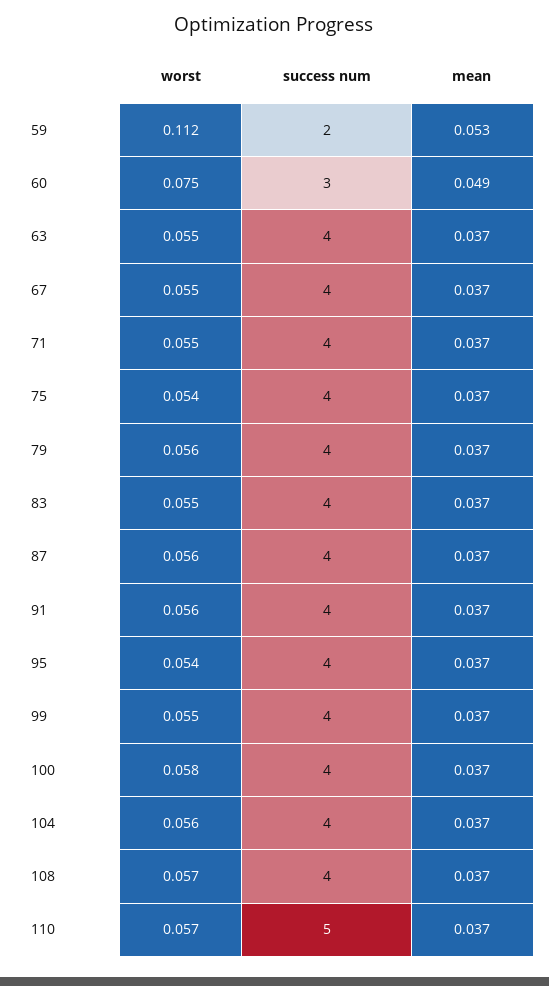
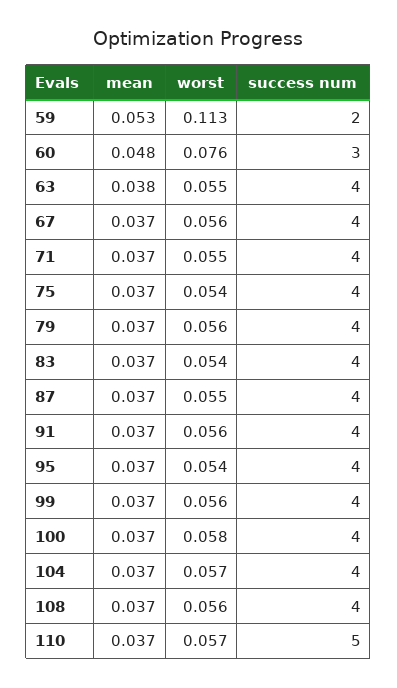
  {
    "worst": {
-     "59": 0.112,
+     "59": 0.113,
-     "60": 0.075,
+     "60": 0.076,
      "63": 0.055,
-     "67": 0.055,
+     "67": 0.056,
      "71": 0.055,
      "75": 0.054,
      "79": 0.056,
-     "83": 0.055,
+     "83": 0.054,
-     "87": 0.056,
+     "87": 0.055,
      "91": 0.056,
      "95": 0.054,
-     "99": 0.055,
+     "99": 0.056,
      "100": 0.058,
-     "104": 0.056,
+     "104": 0.057,
-     "108": 0.057,
+     "108": 0.056,
      "110": 0.057
    },
    "success num": {
      "59": 2,
      "60": 3,
      "63": 4,
      "67": 4,
      "71": 4,
      "75": 4,
      "79": 4,
      "83": 4,
      "87": 4,
      "91": 4,
      "95": 4,
      "99": 4,
      "100": 4,
      "104": 4,
      "108": 4,
      "110": 5
    },
    "mean": {
      "59": 0.053,
-     "60": 0.049,
+     "60": 0.048,
-     "63": 0.037,
+     "63": 0.038,
      "67": 0.037,
      "71": 0.037,
      "75": 0.037,
      "79": 0.037,
      "83": 0.037,
      "87": 0.037,
      "91": 0.037,
      "95": 0.037,
      "99": 0.037,
      "100": 0.037,
      "104": 0.037,
      "108": 0.037,
      "110": 0.037
    }
  }

